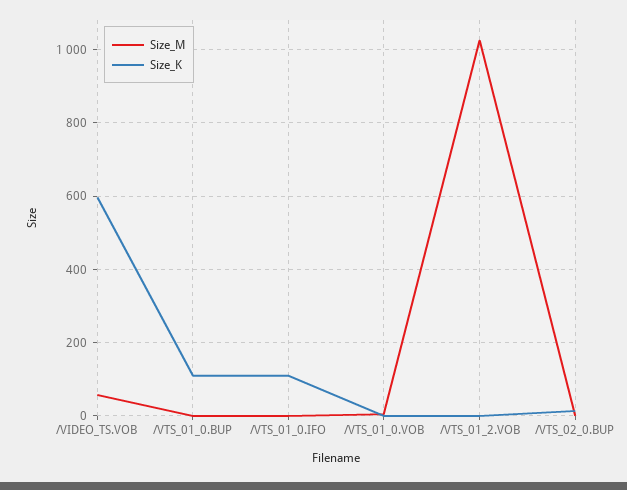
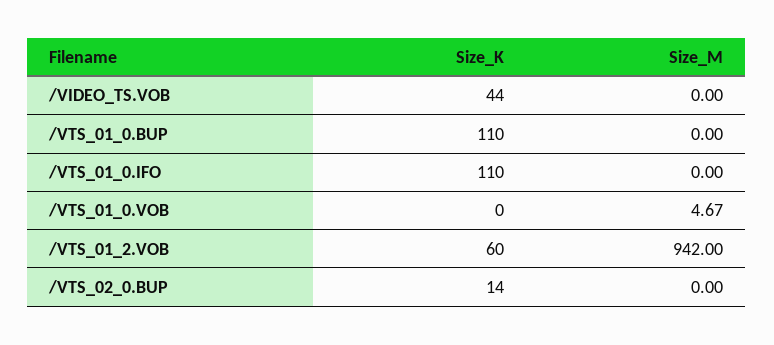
  {
    "Size_M": {
-     "/VIDEO_TS.VOB": 60,
+     "/VIDEO_TS.VOB": 0,
      "/VTS_01_0.BUP": 0,
      "/VTS_01_0.IFO": 0,
      "/VTS_01_0.VOB": 4.67,
-     "/VTS_01_2.VOB": 1020,
+     "/VTS_01_2.VOB": 942,
      "/VTS_02_0.BUP": 0
    },
    "Size_K": {
-     "/VIDEO_TS.VOB": 600,
+     "/VIDEO_TS.VOB": 44,
      "/VTS_01_0.BUP": 110,
      "/VTS_01_0.IFO": 110,
      "/VTS_01_0.VOB": 0,
-     "/VTS_01_2.VOB": 0,
+     "/VTS_01_2.VOB": 60,
      "/VTS_02_0.BUP": 14
    }
  }

